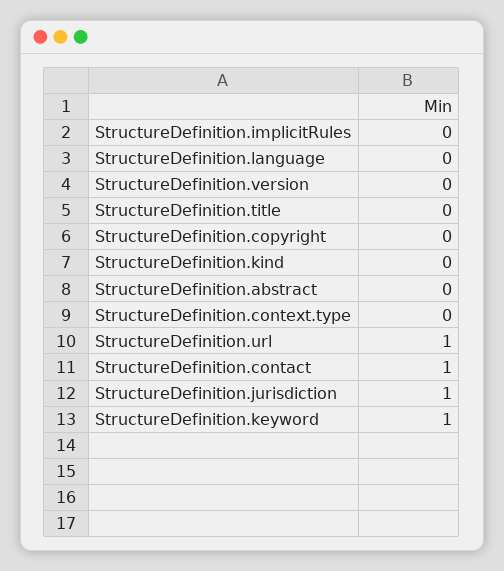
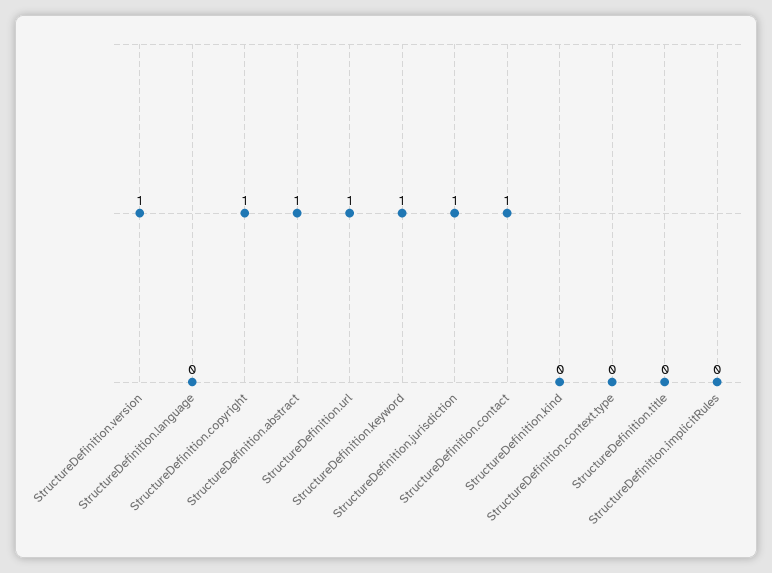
  {
    "StructureDefinition.implicitRules": 0,
    "StructureDefinition.language": 0,
-   "StructureDefinition.version": 0,
+   "StructureDefinition.version": 1,
    "StructureDefinition.title": 0,
-   "StructureDefinition.copyright": 0,
+   "StructureDefinition.copyright": 1,
    "StructureDefinition.kind": 0,
-   "StructureDefinition.abstract": 0,
+   "StructureDefinition.abstract": 1,
    "StructureDefinition.context.type": 0,
    "StructureDefinition.url": 1,
    "StructureDefinition.contact": 1,
    "StructureDefinition.jurisdiction": 1,
    "StructureDefinition.keyword": 1
  }

